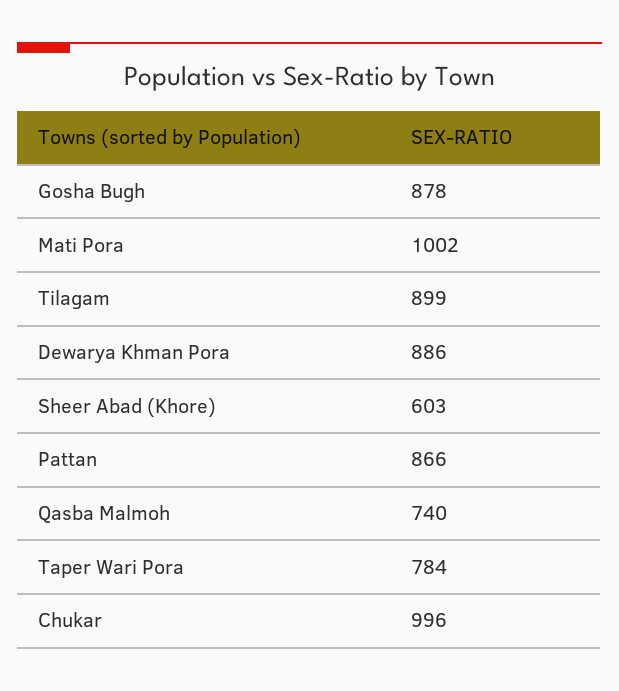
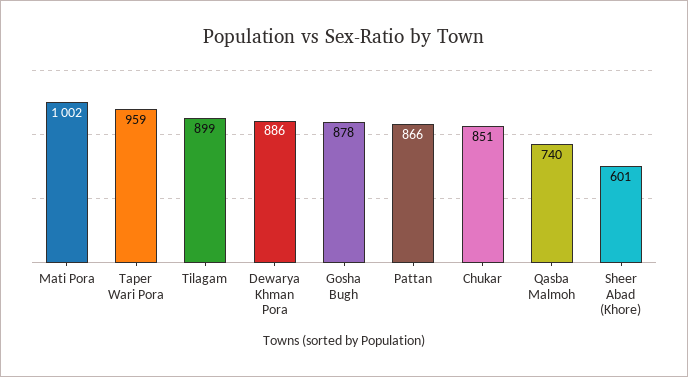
  {
    "Gosha Bugh": 878,
    "Mati Pora": 1002,
    "Tilagam": 899,
    "Dewarya Khman Pora": 886,
-   "Sheer Abad (Khore)": 603,
+   "Sheer Abad (Khore)": 601,
    "Pattan": 866,
    "Qasba Malmoh": 740,
-   "Taper Wari Pora": 784,
+   "Taper Wari Pora": 959,
-   "Chukar": 996
+   "Chukar": 851
  }

